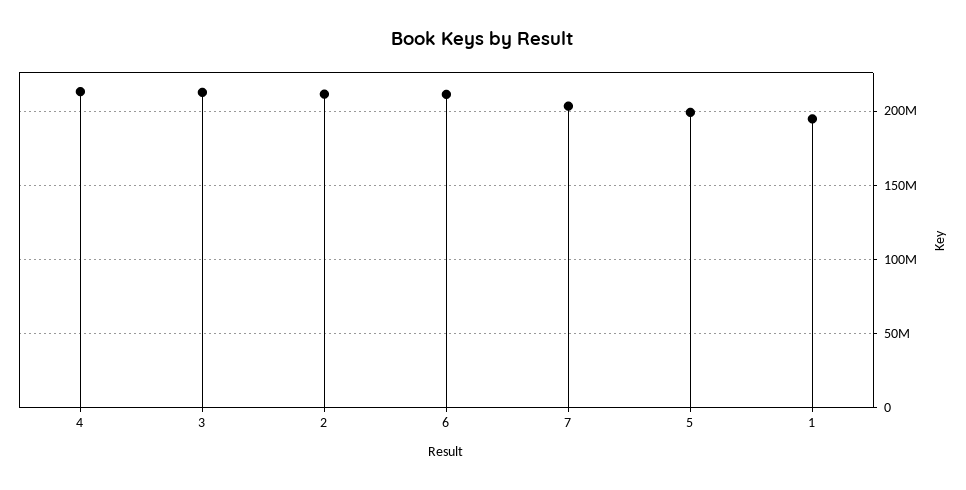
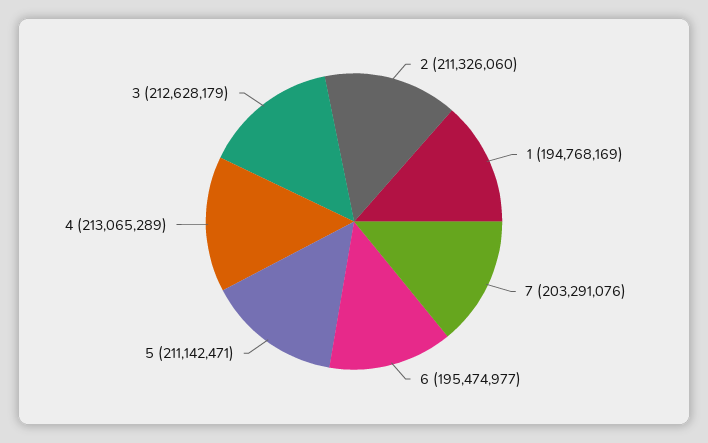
  {
    "4": 213065289,
    "3": 212628179,
    "2": 211326060,
-   "6": 210000000,
+   "6": 195474977,
    "7": 203291076,
-   "5": 200000000,
+   "5": 211142471,
    "1": 194768169
  }

